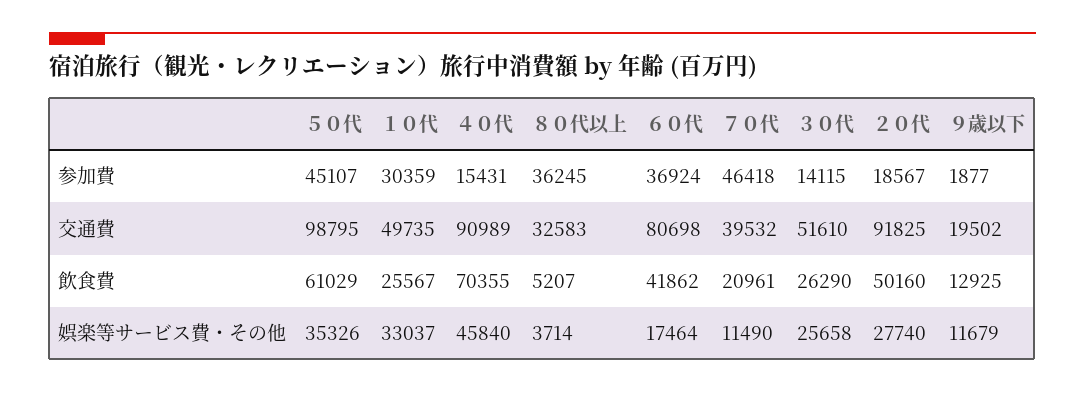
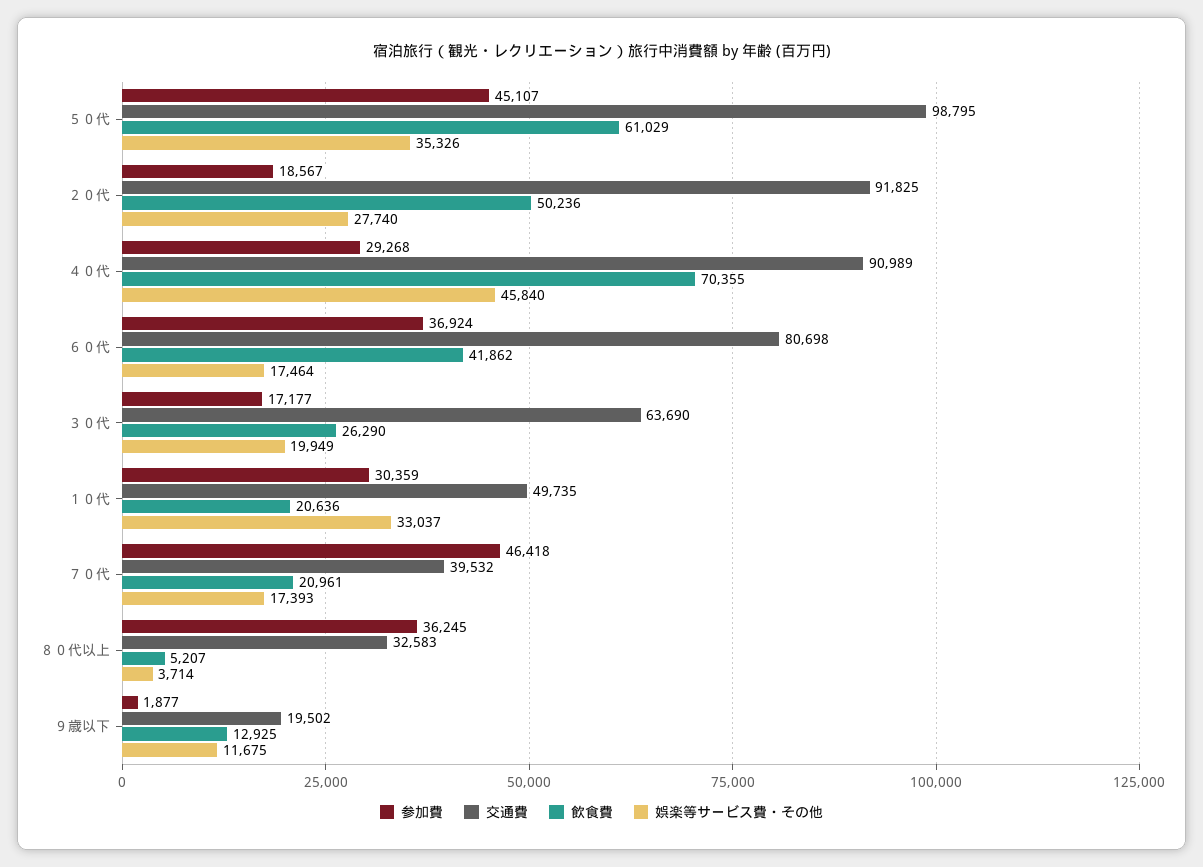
  {
    "参加費": {
      "５０代": 45107,
      "１０代": 30359,
-     "４０代": 15431,
+     "４０代": 29268,
      "８０代以上": 36245,
      "６０代": 36924,
      "７０代": 46418,
-     "３０代": 14115,
+     "３０代": 17177,
      "２０代": 18567,
      "９歳以下": 1877
    },
    "交通費": {
      "５０代": 98795,
      "１０代": 49735,
      "４０代": 90989,
      "８０代以上": 32583,
      "６０代": 80698,
      "７０代": 39532,
-     "３０代": 51610,
+     "３０代": 63690,
      "２０代": 91825,
      "９歳以下": 19502
    },
    "飲食費": {
      "５０代": 61029,
-     "１０代": 25567,
+     "１０代": 20636,
      "４０代": 70355,
      "８０代以上": 5207,
      "６０代": 41862,
      "７０代": 20961,
      "３０代": 26290,
-     "２０代": 50160,
+     "２０代": 50236,
      "９歳以下": 12925
    },
    "娯楽等サービス費・その他": {
      "５０代": 35326,
      "１０代": 33037,
      "４０代": 45840,
      "８０代以上": 3714,
      "６０代": 17464,
-     "７０代": 11490,
+     "７０代": 17393,
-     "３０代": 25658,
+     "３０代": 19949,
      "２０代": 27740,
-     "９歳以下": 11679
+     "９歳以下": 11675
    }
  }

